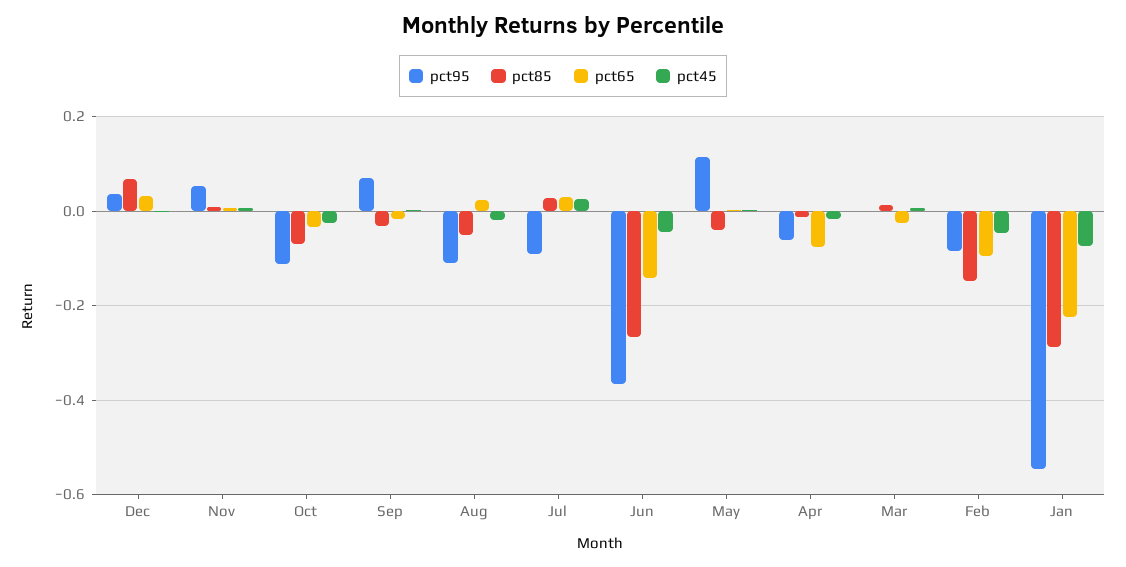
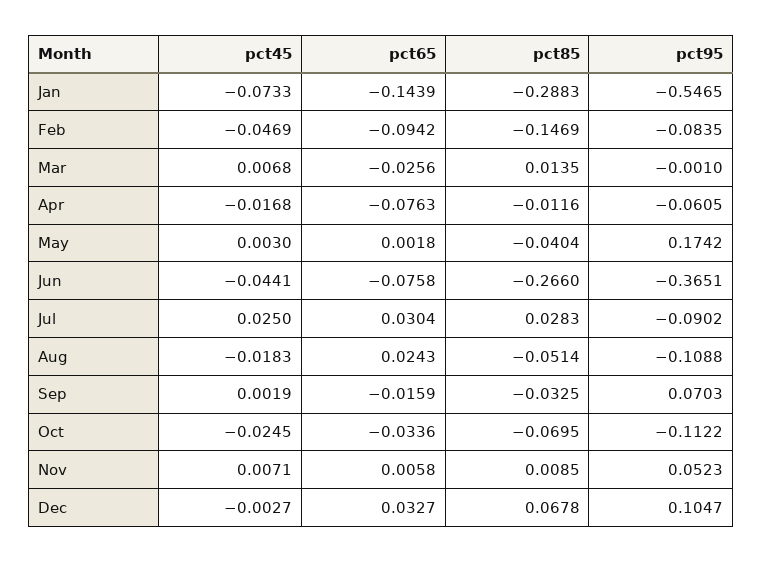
  {
    "pct95": {
-     "Dec": 0.04,
+     "Dec": 0.1047,
      "Nov": 0.0523,
      "Oct": -0.1122,
      "Sep": 0.0703,
      "Aug": -0.1088,
      "Jul": -0.0902,
      "Jun": -0.3651,
-     "May": 0.12,
+     "May": 0.1742,
      "Apr": -0.0605,
      "Mar": -0.001,
      "Feb": -0.0835,
      "Jan": -0.5465
    },
    "pct85": {
      "Dec": 0.0678,
      "Nov": 0.0085,
      "Oct": -0.0695,
      "Sep": -0.0325,
      "Aug": -0.0514,
      "Jul": 0.0283,
      "Jun": -0.266,
      "May": -0.0404,
      "Apr": -0.0116,
      "Mar": 0.0135,
      "Feb": -0.1469,
      "Jan": -0.2883
    },
    "pct65": {
      "Dec": 0.0327,
      "Nov": 0.0058,
      "Oct": -0.0336,
      "Sep": -0.0159,
      "Aug": 0.0243,
      "Jul": 0.0304,
-     "Jun": -0.14,
+     "Jun": -0.0758,
      "May": 0.0018,
      "Apr": -0.0763,
      "Mar": -0.0256,
      "Feb": -0.0942,
-     "Jan": -0.22
+     "Jan": -0.1439
    },
    "pct45": {
      "Dec": -0.0027,
      "Nov": 0.0071,
      "Oct": -0.0245,
      "Sep": 0.0019,
      "Aug": -0.0183,
      "Jul": 0.025,
      "Jun": -0.0441,
      "May": 0.003,
      "Apr": -0.0168,
      "Mar": 0.0068,
      "Feb": -0.0469,
      "Jan": -0.0733
    }
  }

